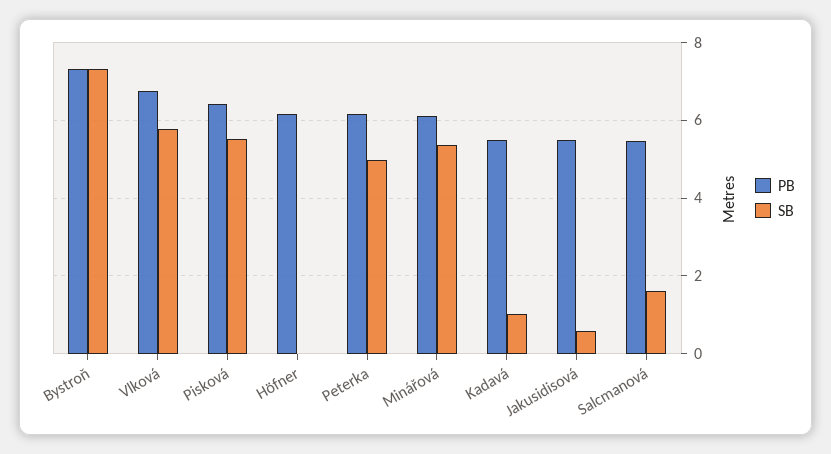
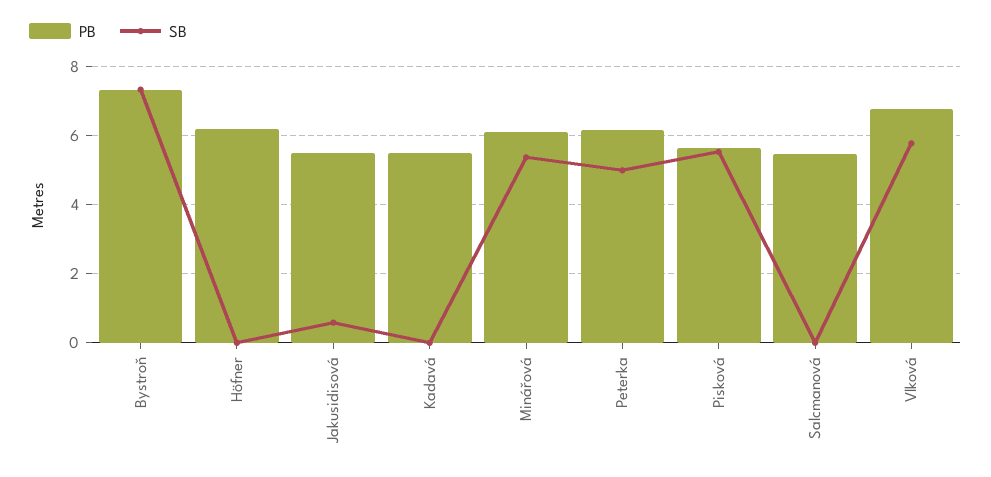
  {
    "PB": {
      "Bystroň": 7.4,
      "Vlková": 6.8,
-     "Pisková": 6.4,
+     "Pisková": 5.6,
      "Höfner": 6.2,
      "Peterka": 6.2,
      "Minářová": 6.2,
      "Kadavá": 5.6,
      "Jakusidisová": 5.6,
      "Salcmanová": 5.4
    },
    "SB": {
      "Bystroň": 7.4,
      "Vlková": 5.8,
      "Pisková": 5.6,
      "Höfner": 0,
      "Peterka": 5,
      "Minářová": 5.4,
-     "Kadavá": 1,
+     "Kadavá": 0,
      "Jakusidisová": 0.6,
-     "Salcmanová": 1.6
+     "Salcmanová": 0
    }
  }

